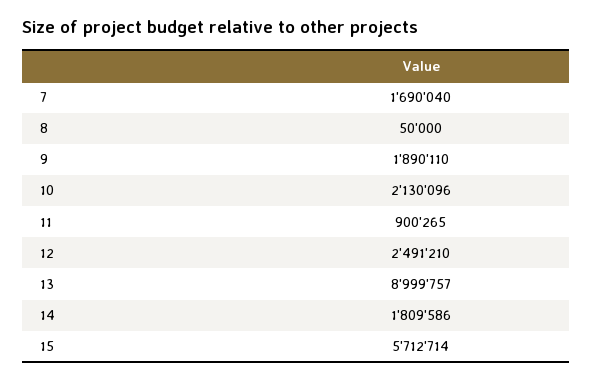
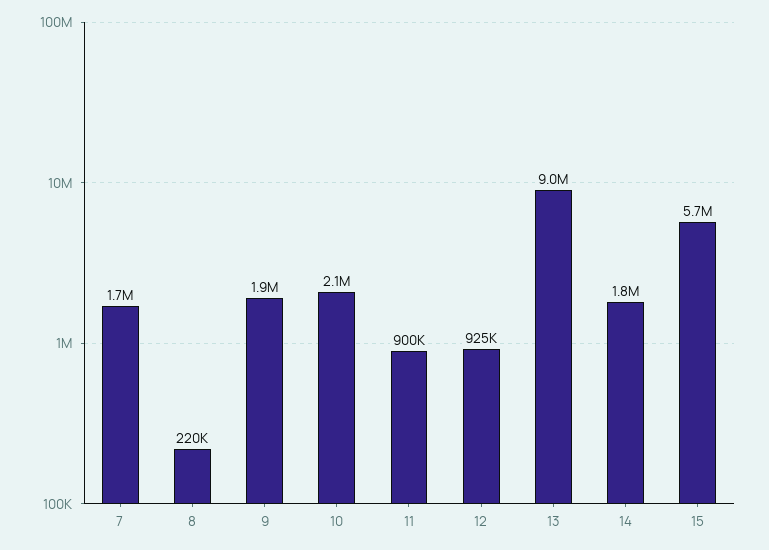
  {
    "7": 1690040,
-   "8": 50000,
+   "8": 220000,
    "9": 1890110,
    "10": 2130096,
    "11": 900265,
-   "12": 2491210,
+   "12": 925000,
    "13": 8999757,
    "14": 1809586,
    "15": 5712714
  }

